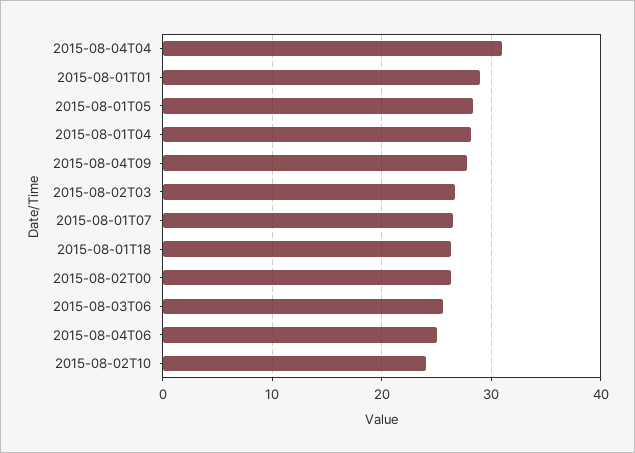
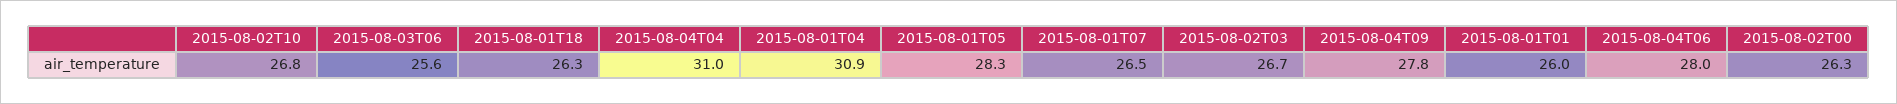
  {
    "2015-08-04T04": 31,
-   "2015-08-01T01": 29,
+   "2015-08-01T01": 26,
    "2015-08-01T05": 28.3,
-   "2015-08-01T04": 28,
+   "2015-08-01T04": 30.9,
    "2015-08-04T09": 27.8,
    "2015-08-02T03": 26.7,
    "2015-08-01T07": 26.5,
    "2015-08-01T18": 26.3,
    "2015-08-02T00": 26.3,
    "2015-08-03T06": 25.6,
-   "2015-08-04T06": 25,
+   "2015-08-04T06": 28,
-   "2015-08-02T10": 24
+   "2015-08-02T10": 26.8
  }

